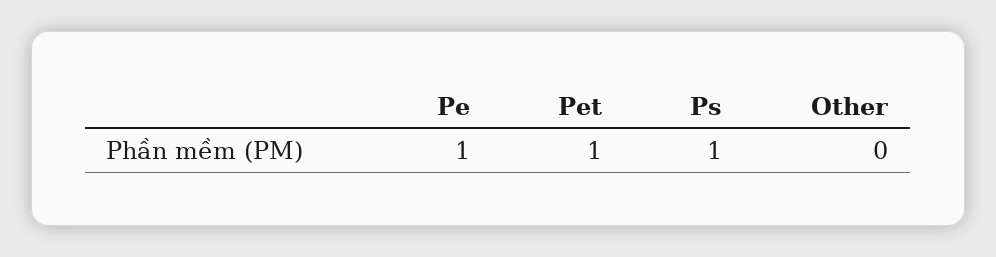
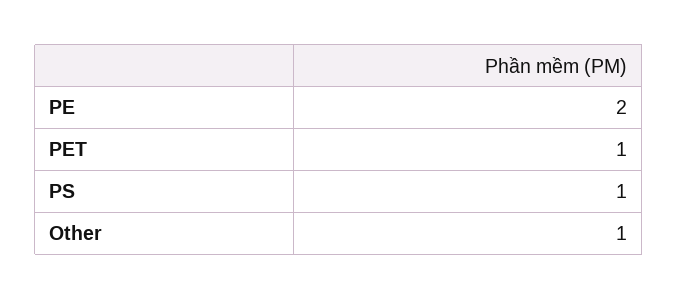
  {
-   "Pe": 1,
+   "Pe": 2,
    "Pet": 1,
    "Ps": 1,
-   "Other": 0
+   "Other": 1
  }

